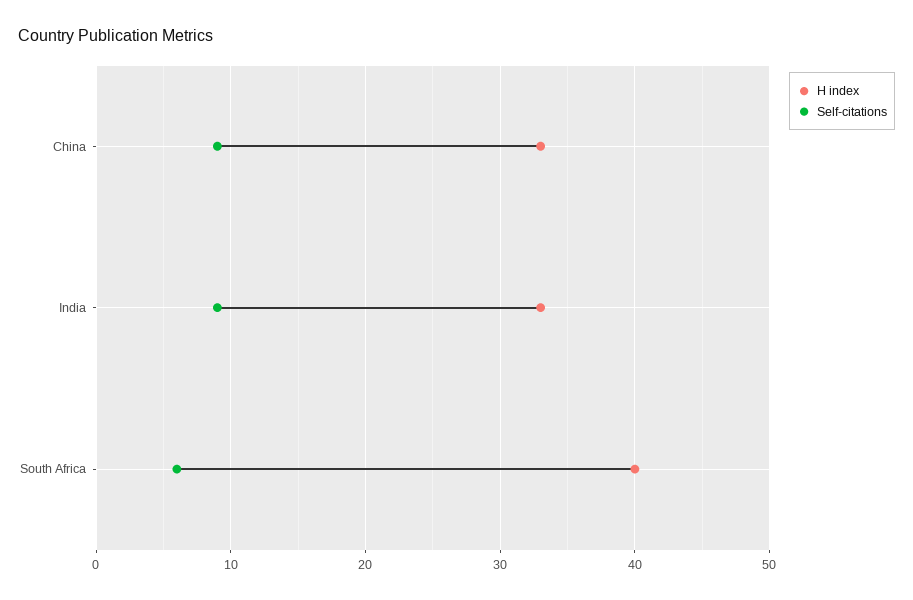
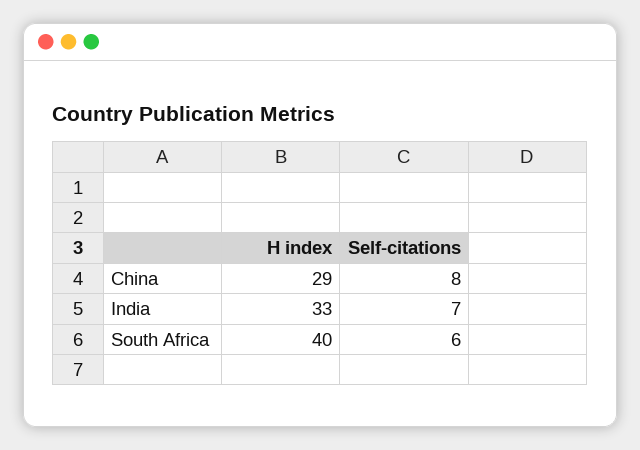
  {
    "H index": {
-     "China": 33,
+     "China": 29,
      "India": 33,
      "South Africa": 40
    },
    "Self-citations": {
-     "China": 9,
+     "China": 8,
-     "India": 9,
+     "India": 7,
      "South Africa": 6
    }
  }

